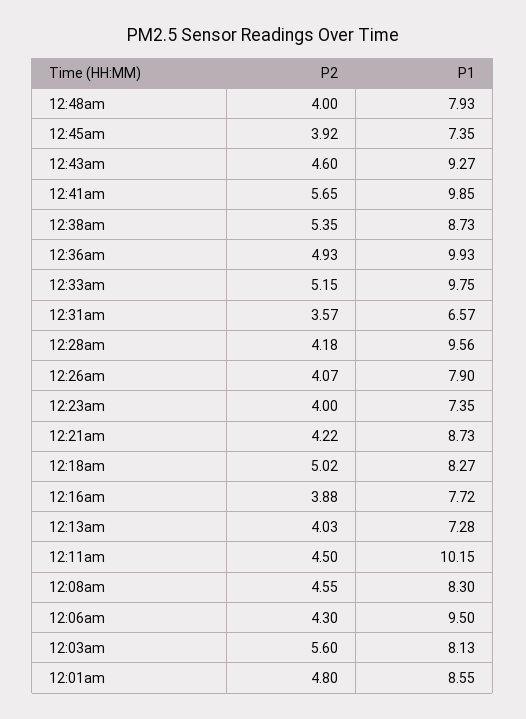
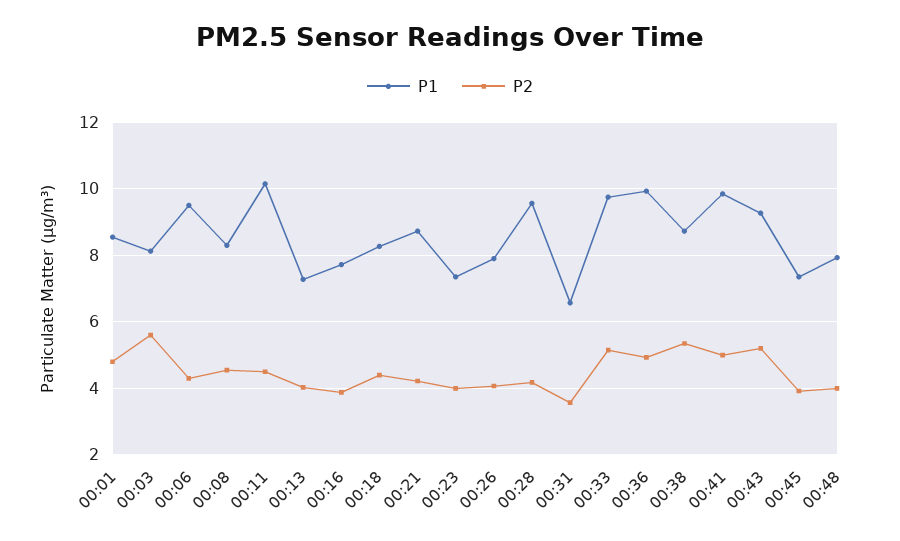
  {
    "P2": {
      "12:48am": 4,
      "12:45am": 3.92,
-     "12:43am": 4.6,
+     "12:43am": 5.2,
-     "12:41am": 5.65,
+     "12:41am": 5,
      "12:38am": 5.35,
      "12:36am": 4.93,
      "12:33am": 5.15,
      "12:31am": 3.57,
      "12:28am": 4.18,
      "12:26am": 4.07,
      "12:23am": 4,
      "12:21am": 4.22,
-     "12:18am": 5.02,
+     "12:18am": 4.4,
      "12:16am": 3.88,
      "12:13am": 4.03,
      "12:11am": 4.5,
      "12:08am": 4.55,
      "12:06am": 4.3,
      "12:03am": 5.6,
      "12:01am": 4.8
    },
    "P1": {
      "12:48am": 7.93,
      "12:45am": 7.35,
      "12:43am": 9.27,
      "12:41am": 9.85,
      "12:38am": 8.73,
      "12:36am": 9.93,
      "12:33am": 9.75,
      "12:31am": 6.57,
      "12:28am": 9.56,
      "12:26am": 7.9,
      "12:23am": 7.35,
      "12:21am": 8.73,
      "12:18am": 8.27,
      "12:16am": 7.72,
      "12:13am": 7.28,
      "12:11am": 10.15,
      "12:08am": 8.3,
      "12:06am": 9.5,
      "12:03am": 8.13,
      "12:01am": 8.55
    }
  }

